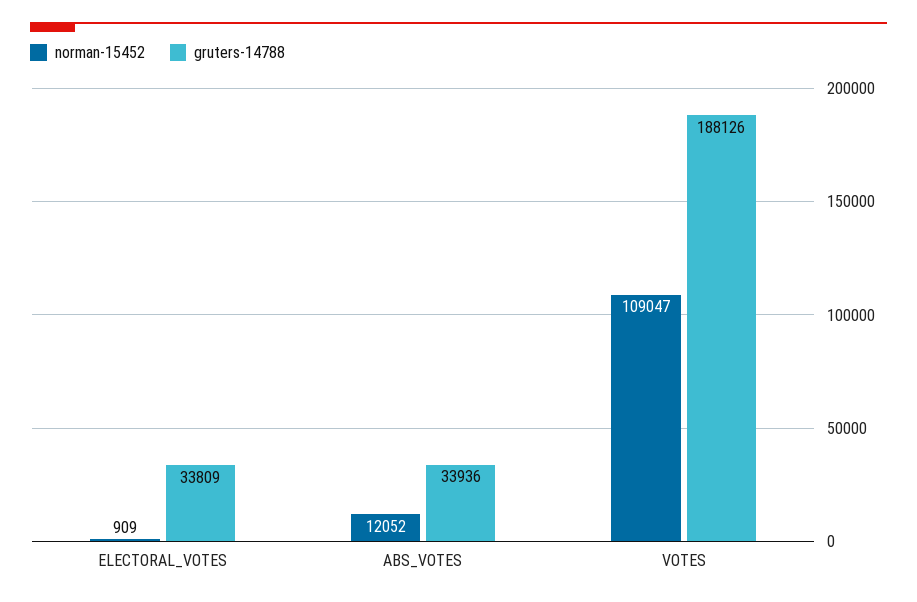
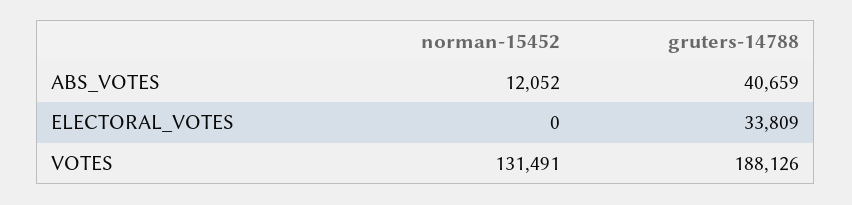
  {
    "norman-15452": {
-     "ELECTORAL_VOTES": 909,
+     "ELECTORAL_VOTES": 0,
      "ABS_VOTES": 12052,
-     "VOTES": 109047
+     "VOTES": 131491
    },
    "gruters-14788": {
      "ELECTORAL_VOTES": 33809,
-     "ABS_VOTES": 33936,
+     "ABS_VOTES": 40659,
      "VOTES": 188126
    }
  }

